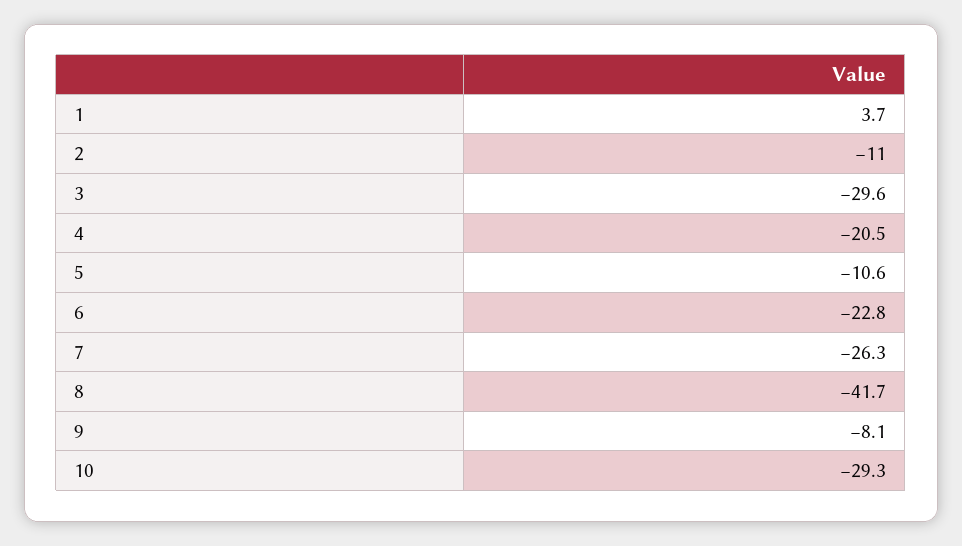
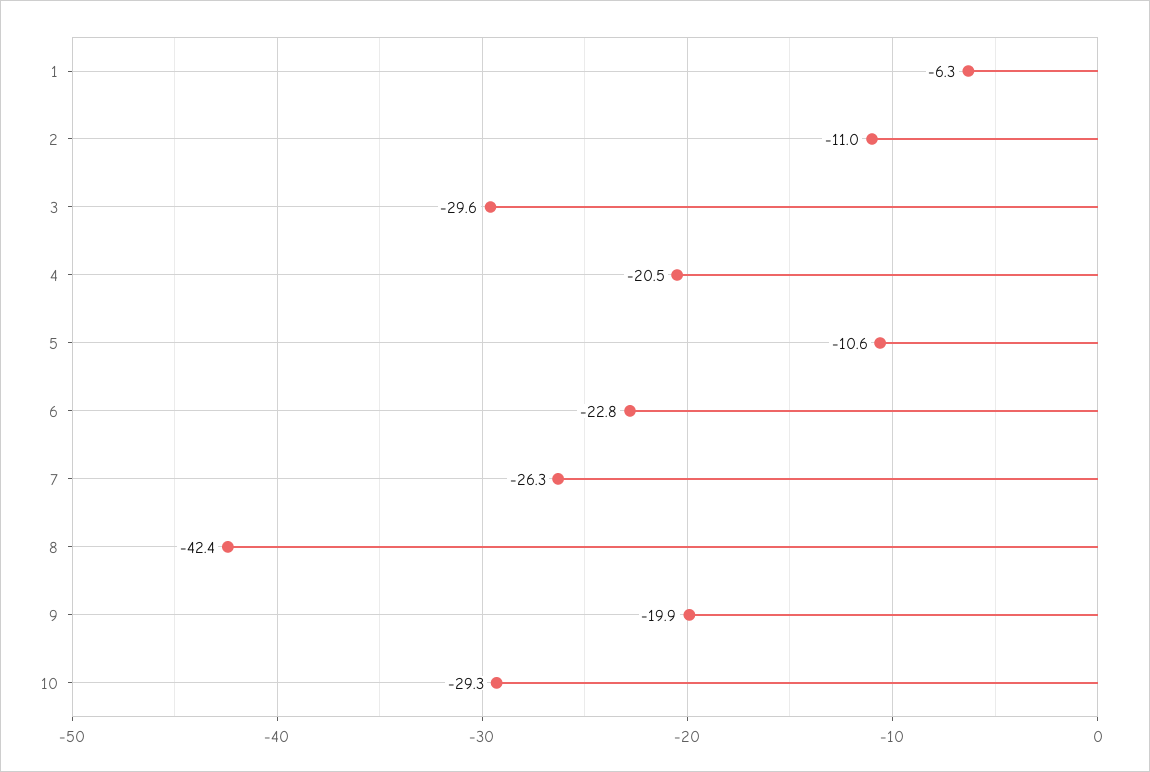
  {
-   "1": 3.7,
+   "1": -6.3,
    "2": -11,
    "3": -29.6,
    "4": -20.5,
    "5": -10.6,
    "6": -22.8,
    "7": -26.3,
-   "8": -41.7,
+   "8": -42.4,
-   "9": -8.1,
+   "9": -19.9,
    "10": -29.3
  }

